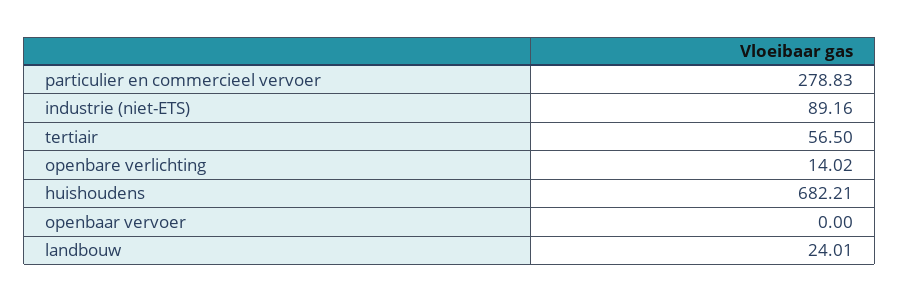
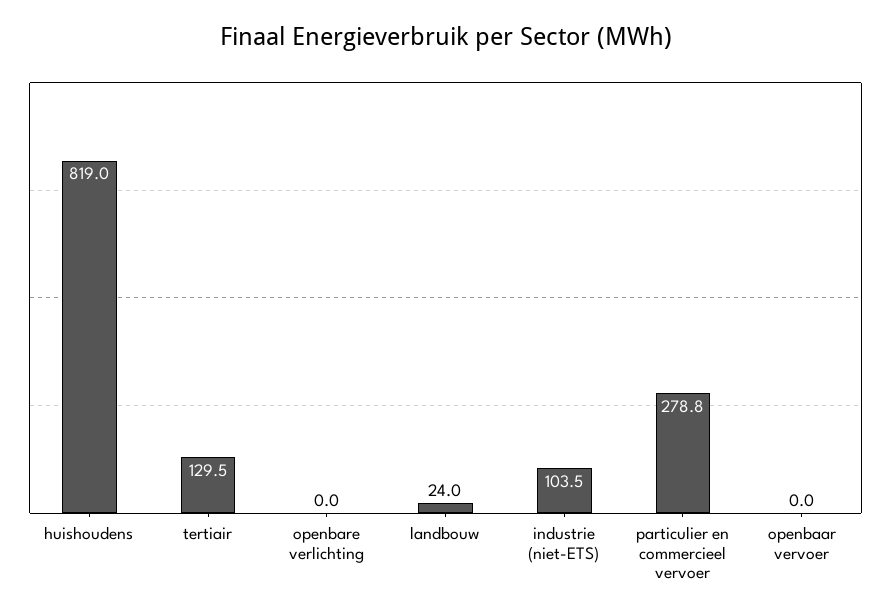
  {
    "particulier en commercieel vervoer": 278.83,
-   "industrie (niet-ETS)": 89.16,
+   "industrie (niet-ETS)": 103.5,
-   "tertiair": 56.5,
+   "tertiair": 129.5,
-   "openbare verlichting": 14.02,
+   "openbare verlichting": 0,
-   "huishoudens": 682.21,
+   "huishoudens": 819,
    "openbaar vervoer": 0,
    "landbouw": 24.01
  }

